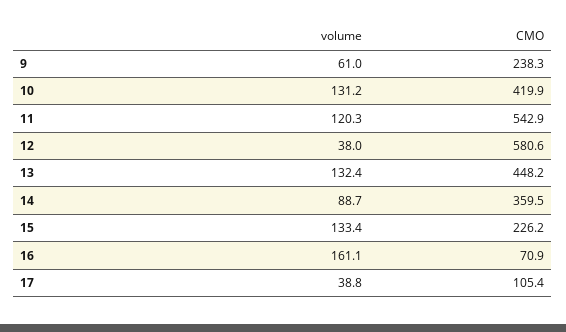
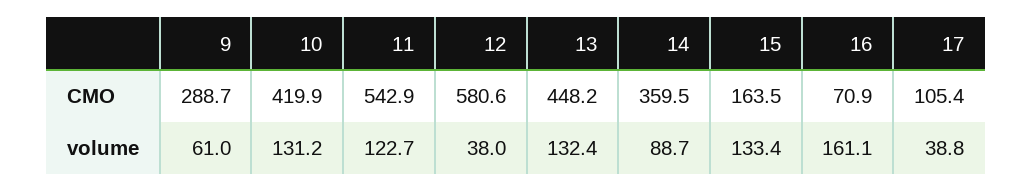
  {
    "volume": {
      "9": 61,
      "10": 131.2,
-     "11": 120.3,
+     "11": 122.7,
      "12": 38,
      "13": 132.4,
      "14": 88.7,
      "15": 133.4,
      "16": 161.1,
      "17": 38.8
    },
    "CMO": {
-     "9": 238.3,
+     "9": 288.7,
      "10": 419.9,
      "11": 542.9,
      "12": 580.6,
      "13": 448.2,
      "14": 359.5,
-     "15": 226.2,
+     "15": 163.5,
      "16": 70.9,
      "17": 105.4
    }
  }

